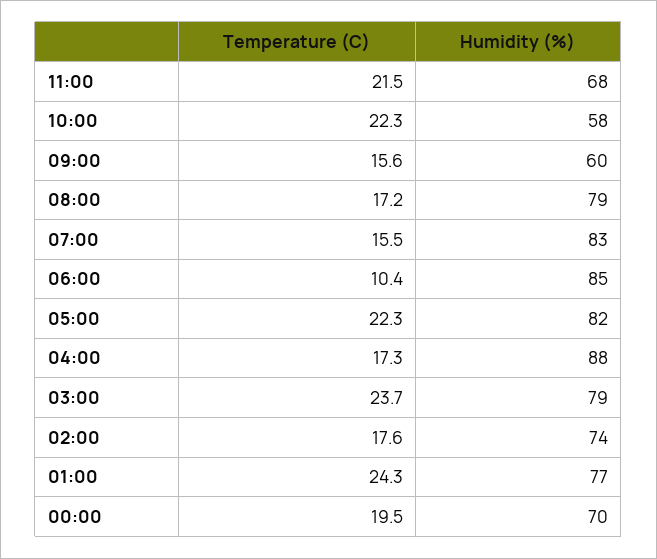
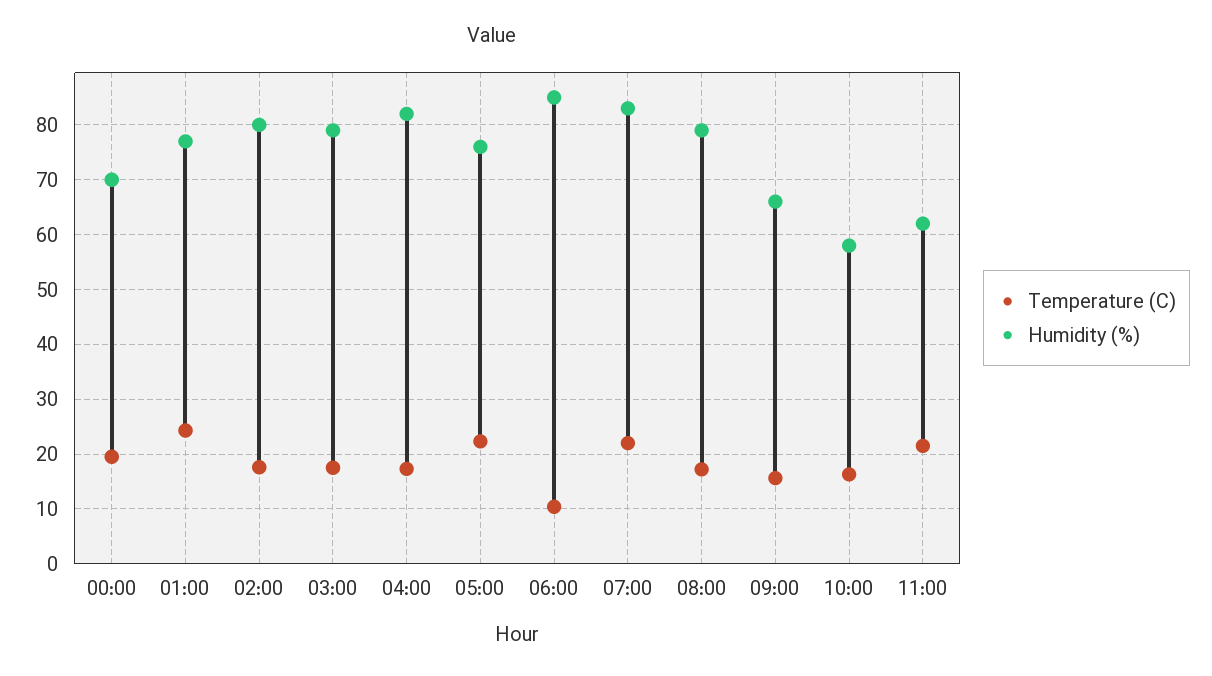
  {
    "Temperature (C)": {
      "11:00": 21.5,
-     "10:00": 22.3,
+     "10:00": 16,
      "09:00": 15.6,
      "08:00": 17.2,
-     "07:00": 15.5,
+     "07:00": 22,
      "06:00": 10.4,
      "05:00": 22.3,
      "04:00": 17.3,
-     "03:00": 23.7,
+     "03:00": 18,
      "02:00": 17.6,
      "01:00": 24.3,
      "00:00": 19.5
    },
    "Humidity (%)": {
-     "11:00": 68,
+     "11:00": 62,
      "10:00": 58,
-     "09:00": 60,
+     "09:00": 66,
      "08:00": 79,
      "07:00": 83,
      "06:00": 85,
-     "05:00": 82,
+     "05:00": 76,
-     "04:00": 88,
+     "04:00": 82,
      "03:00": 79,
-     "02:00": 74,
+     "02:00": 80,
      "01:00": 77,
      "00:00": 70
    }
  }

